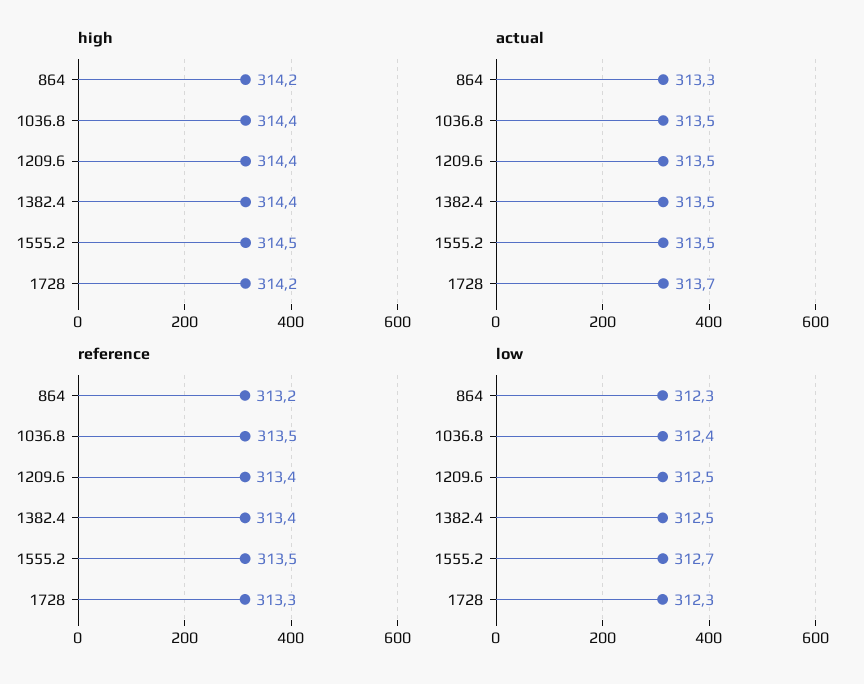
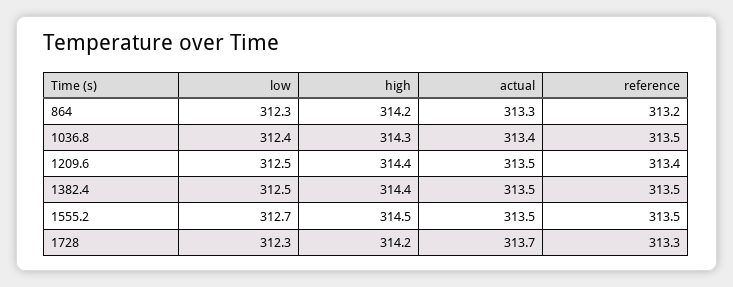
  {
    "high": {
      "864": 314.2,
-     "1036.8": 314.4,
+     "1036.8": 314.3,
      "1209.6": 314.4,
      "1382.4": 314.4,
      "1555.2": 314.5,
      "1728": 314.2
    },
    "actual": {
      "864": 313.3,
-     "1036.8": 313.5,
+     "1036.8": 313.4,
      "1209.6": 313.5,
      "1382.4": 313.5,
      "1555.2": 313.5,
      "1728": 313.7
    },
    "reference": {
      "864": 313.2,
      "1036.8": 313.5,
      "1209.6": 313.4,
-     "1382.4": 313.4,
+     "1382.4": 313.5,
      "1555.2": 313.5,
      "1728": 313.3
    },
    "low": {
      "864": 312.3,
      "1036.8": 312.4,
      "1209.6": 312.5,
      "1382.4": 312.5,
      "1555.2": 312.7,
      "1728": 312.3
    }
  }

